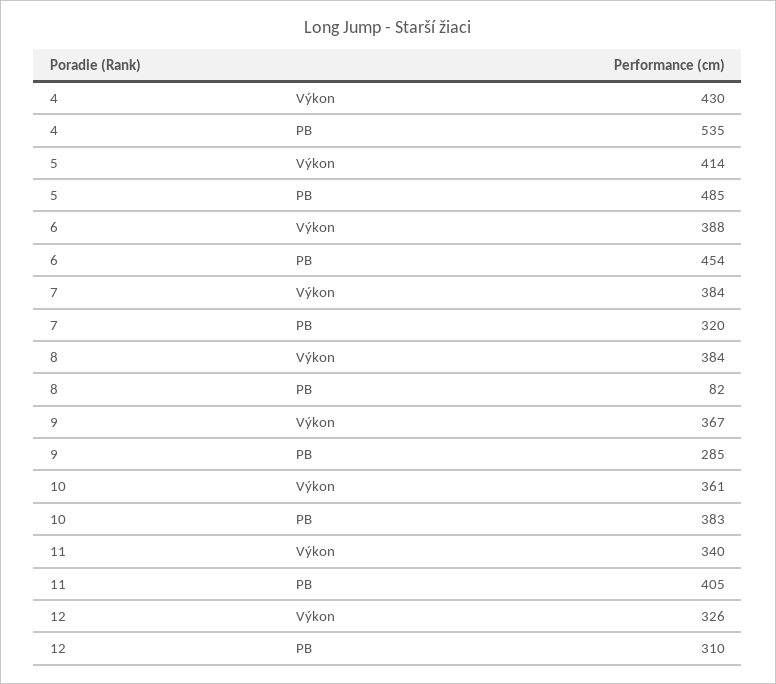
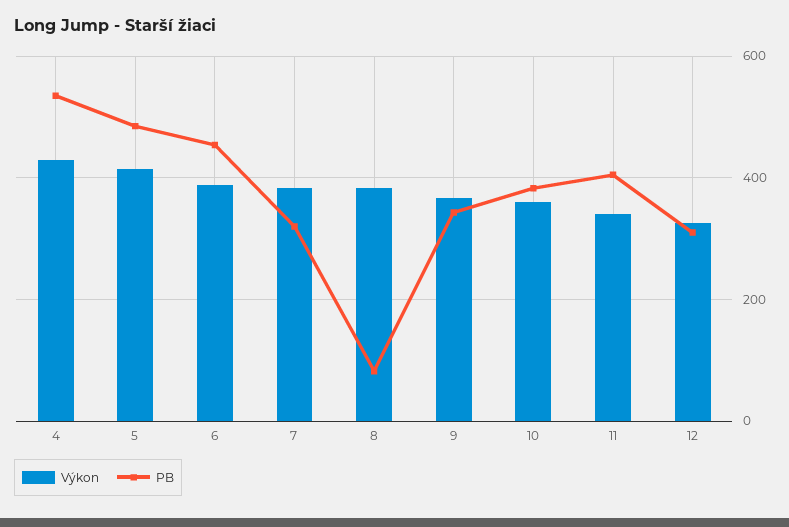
  {
    "Výkon": {
      "4": 430,
      "5": 414,
      "6": 388,
      "7": 384,
      "8": 384,
      "9": 367,
      "10": 361,
      "11": 340,
      "12": 326
    },
    "PB": {
      "4": 535,
      "5": 485,
      "6": 454,
      "7": 320,
      "8": 82,
-     "9": 285,
+     "9": 340,
      "10": 383,
      "11": 405,
      "12": 310
    }
  }

